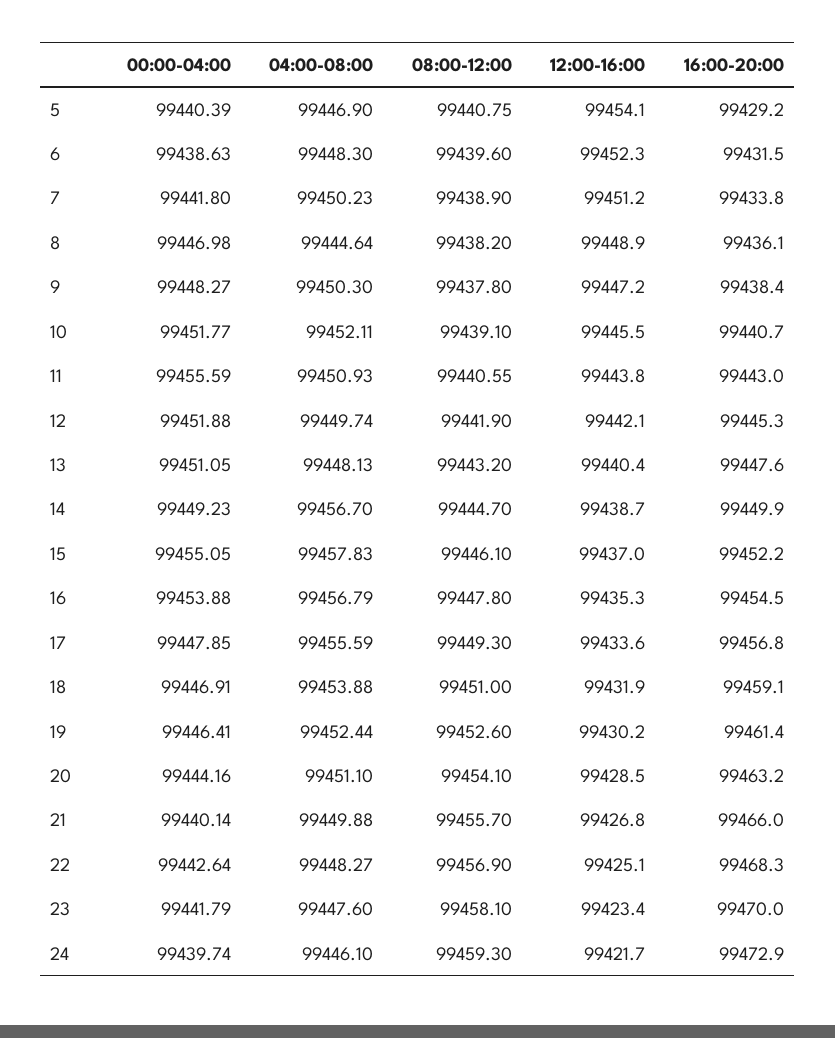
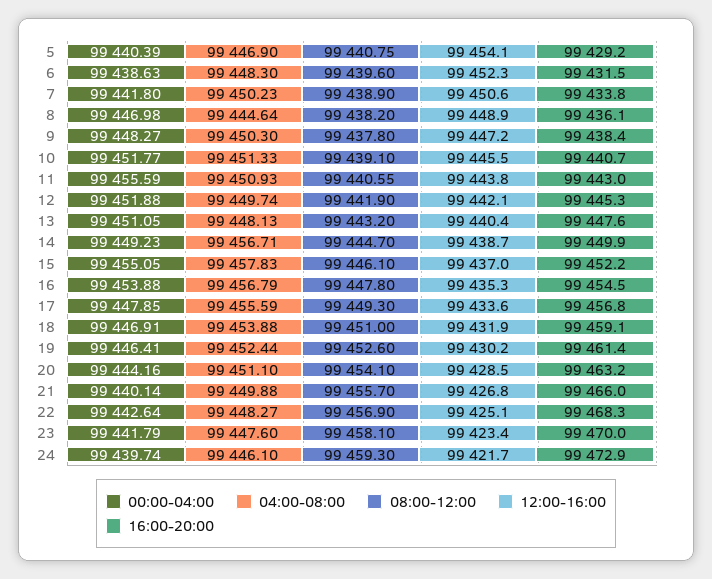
  {
    "00:00-04:00": {
      "5": 99440.39,
      "6": 99438.63,
      "7": 99441.8,
      "8": 99446.98,
      "9": 99448.27,
      "10": 99451.77,
      "11": 99455.59,
      "12": 99451.88,
      "13": 99451.05,
      "14": 99449.23,
      "15": 99455.05,
      "16": 99453.88,
      "17": 99447.85,
      "18": 99446.91,
      "19": 99446.41,
      "20": 99444.16,
      "21": 99440.14,
      "22": 99442.64,
      "23": 99441.79,
      "24": 99439.74
    },
    "04:00-08:00": {
      "5": 99446.9,
      "6": 99448.3,
      "7": 99450.23,
      "8": 99444.64,
      "9": 99450.3,
-     "10": 99452.11,
+     "10": 99451.33,
      "11": 99450.93,
      "12": 99449.74,
      "13": 99448.13,
-     "14": 99456.7,
+     "14": 99456.71,
      "15": 99457.83,
      "16": 99456.79,
      "17": 99455.59,
      "18": 99453.88,
      "19": 99452.44,
      "20": 99451.1,
      "21": 99449.88,
      "22": 99448.27,
      "23": 99447.6,
      "24": 99446.1
    },
    "08:00-12:00": {
      "5": 99440.75,
      "6": 99439.6,
      "7": 99438.9,
      "8": 99438.2,
      "9": 99437.8,
      "10": 99439.1,
      "11": 99440.55,
      "12": 99441.9,
      "13": 99443.2,
      "14": 99444.7,
      "15": 99446.1,
      "16": 99447.8,
      "17": 99449.3,
      "18": 99451,
      "19": 99452.6,
      "20": 99454.1,
      "21": 99455.7,
      "22": 99456.9,
      "23": 99458.1,
      "24": 99459.3
    },
    "12:00-16:00": {
      "5": 99454.1,
      "6": 99452.3,
-     "7": 99451.2,
+     "7": 99450.6,
      "8": 99448.9,
      "9": 99447.2,
      "10": 99445.5,
      "11": 99443.8,
      "12": 99442.1,
      "13": 99440.4,
      "14": 99438.7,
      "15": 99437,
      "16": 99435.3,
      "17": 99433.6,
      "18": 99431.9,
      "19": 99430.2,
      "20": 99428.5,
      "21": 99426.8,
      "22": 99425.1,
      "23": 99423.4,
      "24": 99421.7
    },
    "16:00-20:00": {
      "5": 99429.2,
      "6": 99431.5,
      "7": 99433.8,
      "8": 99436.1,
      "9": 99438.4,
      "10": 99440.7,
      "11": 99443,
      "12": 99445.3,
      "13": 99447.6,
      "14": 99449.9,
      "15": 99452.2,
      "16": 99454.5,
      "17": 99456.8,
      "18": 99459.1,
      "19": 99461.4,
      "20": 99463.2,
      "21": 99466,
      "22": 99468.3,
      "23": 99470,
      "24": 99472.9
    }
  }

